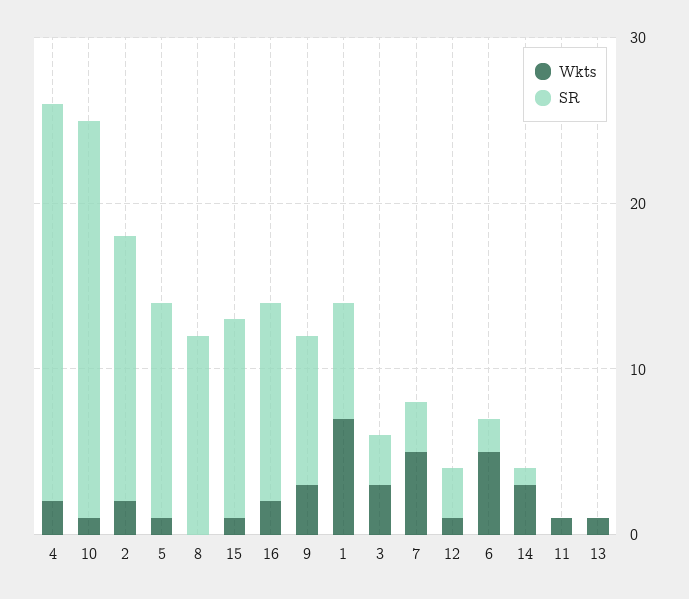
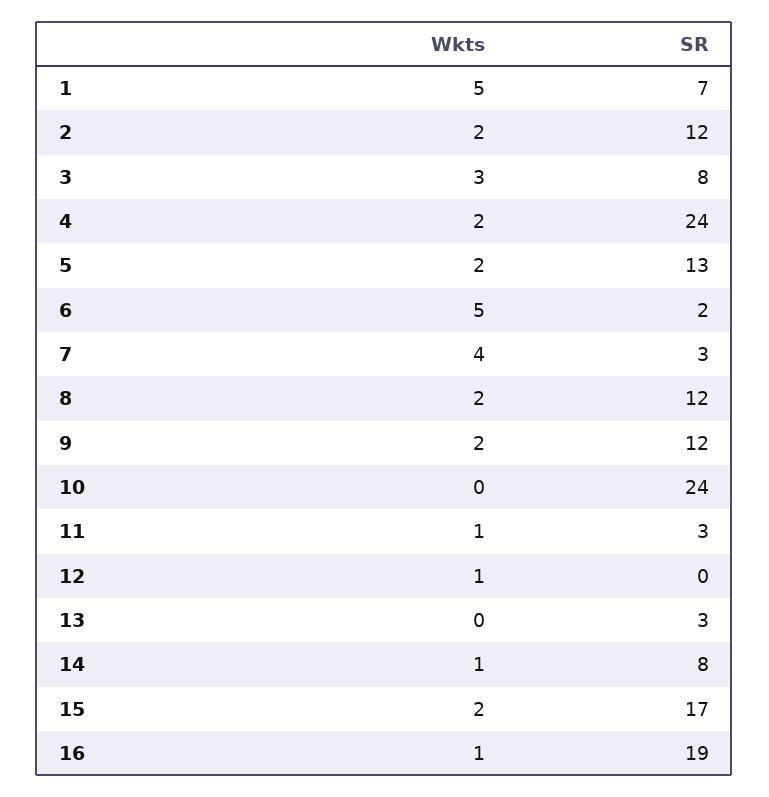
  {
    "Wkts": {
      "4": 2,
-     "10": 1,
+     "10": 0,
      "2": 2,
-     "5": 1,
+     "5": 2,
-     "8": 0,
+     "8": 2,
-     "15": 1,
+     "15": 2,
-     "16": 2,
+     "16": 1,
-     "9": 3,
+     "9": 2,
-     "1": 7,
+     "1": 5,
      "3": 3,
-     "7": 5,
+     "7": 4,
      "12": 1,
      "6": 5,
-     "14": 3,
+     "14": 1,
      "11": 1,
-     "13": 1
+     "13": 0
    },
    "SR": {
      "4": 24,
      "10": 24,
-     "2": 16,
+     "2": 12,
      "5": 13,
      "8": 12,
-     "15": 12,
+     "15": 17,
-     "16": 12,
+     "16": 19,
-     "9": 9,
+     "9": 12,
      "1": 7,
-     "3": 3,
+     "3": 8,
      "7": 3,
-     "12": 3,
+     "12": 0,
      "6": 2,
-     "14": 1,
+     "14": 8,
-     "11": 0,
+     "11": 3,
-     "13": 0
+     "13": 3
    }
  }

